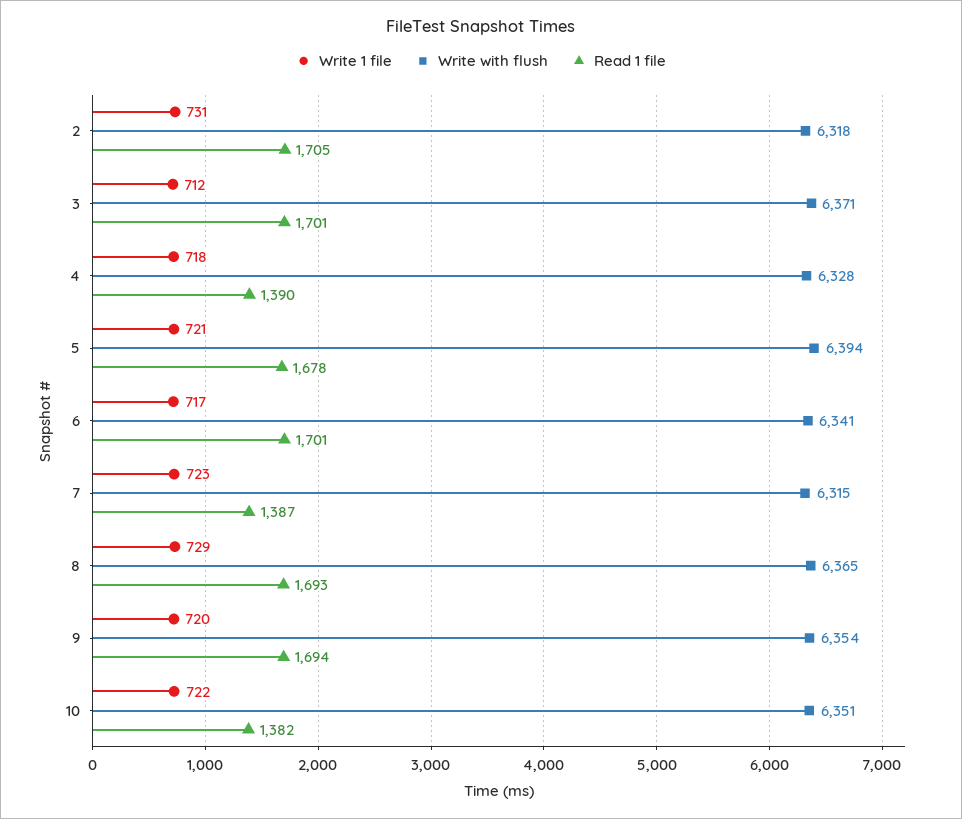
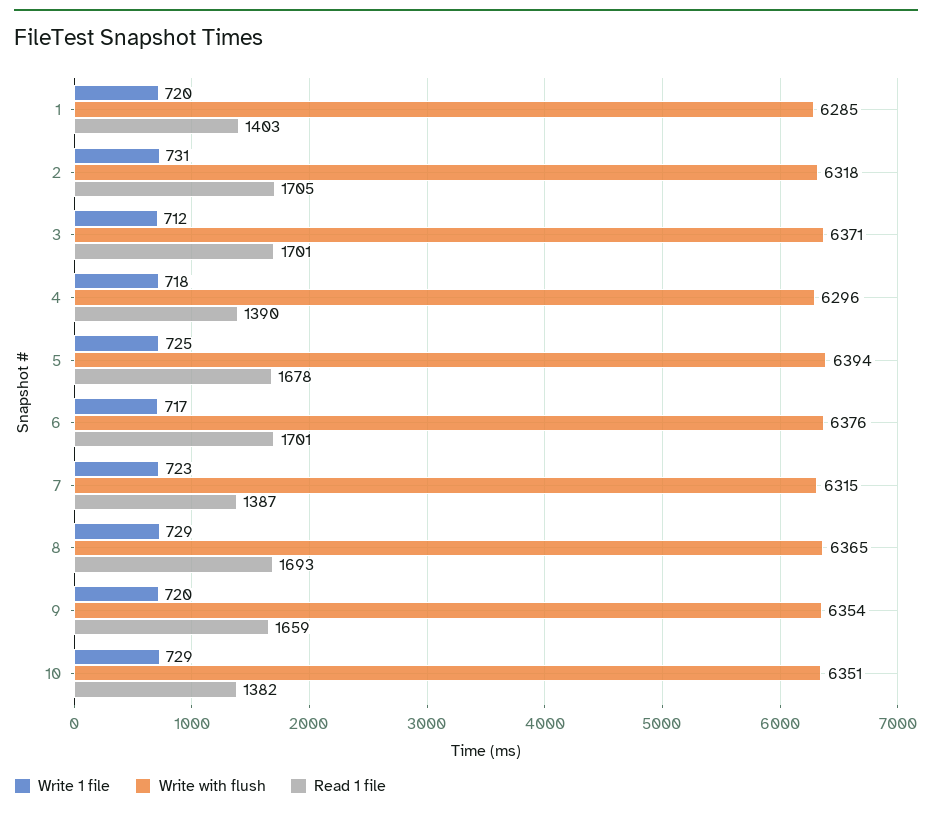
  {
    "Write 1 file": {
      "2": 731,
      "3": 712,
      "4": 718,
-     "5": 721,
+     "5": 725,
      "6": 717,
      "7": 723,
      "8": 729,
      "9": 720,
-     "10": 722
+     "10": 729,
+     "1": 720
    },
    "Write with flush": {
      "2": 6318,
      "3": 6371,
-     "4": 6328,
+     "4": 6296,
      "5": 6394,
-     "6": 6341,
+     "6": 6376,
      "7": 6315,
      "8": 6365,
      "9": 6354,
-     "10": 6351
+     "10": 6351,
+     "1": 6285
    },
    "Read 1 file": {
      "2": 1705,
      "3": 1701,
      "4": 1390,
      "5": 1678,
      "6": 1701,
      "7": 1387,
      "8": 1693,
-     "9": 1694,
+     "9": 1659,
-     "10": 1382
+     "10": 1382,
+     "1": 1403
    }
  }

